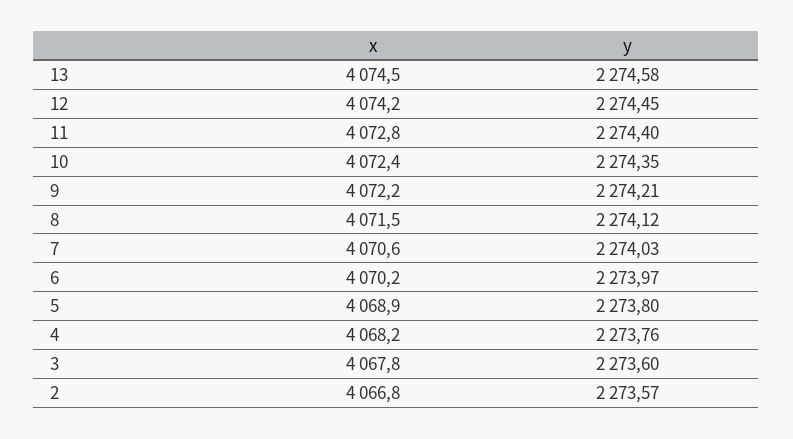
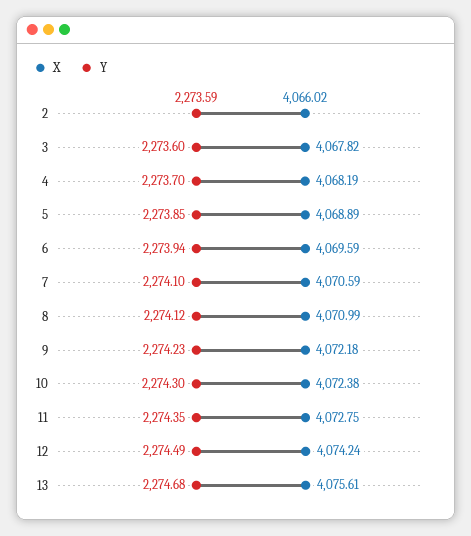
  {
    "x": {
-     "13": 4074.5,
+     "13": 4075.61,
      "12": 4074.24,
      "11": 4072.75,
      "10": 4072.38,
      "9": 4072.18,
-     "8": 4071.5,
+     "8": 4070.99,
      "7": 4070.59,
-     "6": 4070.2,
+     "6": 4069.59,
      "5": 4068.89,
      "4": 4068.19,
      "3": 4067.82,
-     "2": 4066.8
+     "2": 4066.02
    },
    "y": {
-     "13": 2274.58,
+     "13": 2274.68,
-     "12": 2274.45,
+     "12": 2274.49,
-     "11": 2274.4,
+     "11": 2274.35,
-     "10": 2274.35,
+     "10": 2274.3,
-     "9": 2274.21,
+     "9": 2274.23,
      "8": 2274.12,
-     "7": 2274.03,
+     "7": 2274.1,
-     "6": 2273.97,
+     "6": 2273.94,
-     "5": 2273.8,
+     "5": 2273.85,
-     "4": 2273.76,
+     "4": 2273.7,
      "3": 2273.6,
-     "2": 2273.57
+     "2": 2273.59
    }
  }

